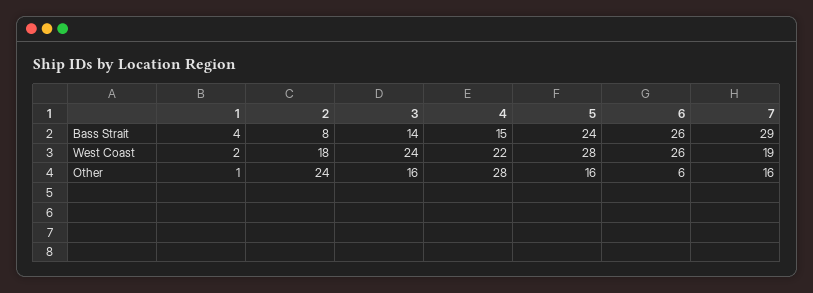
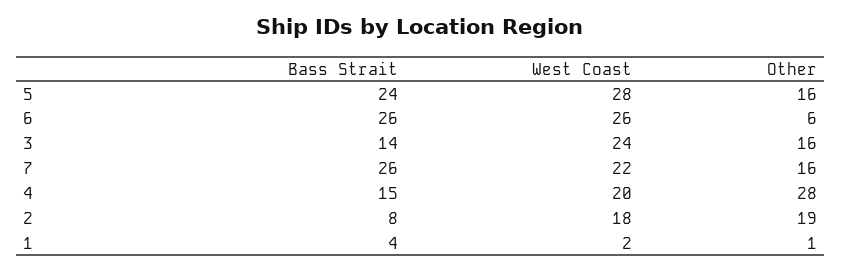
  {
    "1": {
      "Bass Strait": 4,
      "West Coast": 2,
      "Other": 1
    },
    "2": {
      "Bass Strait": 8,
      "West Coast": 18,
-     "Other": 24
+     "Other": 19
    },
    "3": {
      "Bass Strait": 14,
      "West Coast": 24,
      "Other": 16
    },
    "4": {
      "Bass Strait": 15,
-     "West Coast": 22,
+     "West Coast": 20,
      "Other": 28
    },
    "5": {
      "Bass Strait": 24,
      "West Coast": 28,
      "Other": 16
    },
    "6": {
      "Bass Strait": 26,
      "West Coast": 26,
      "Other": 6
    },
    "7": {
-     "Bass Strait": 29,
+     "Bass Strait": 26,
-     "West Coast": 19,
+     "West Coast": 22,
      "Other": 16
    }
  }

